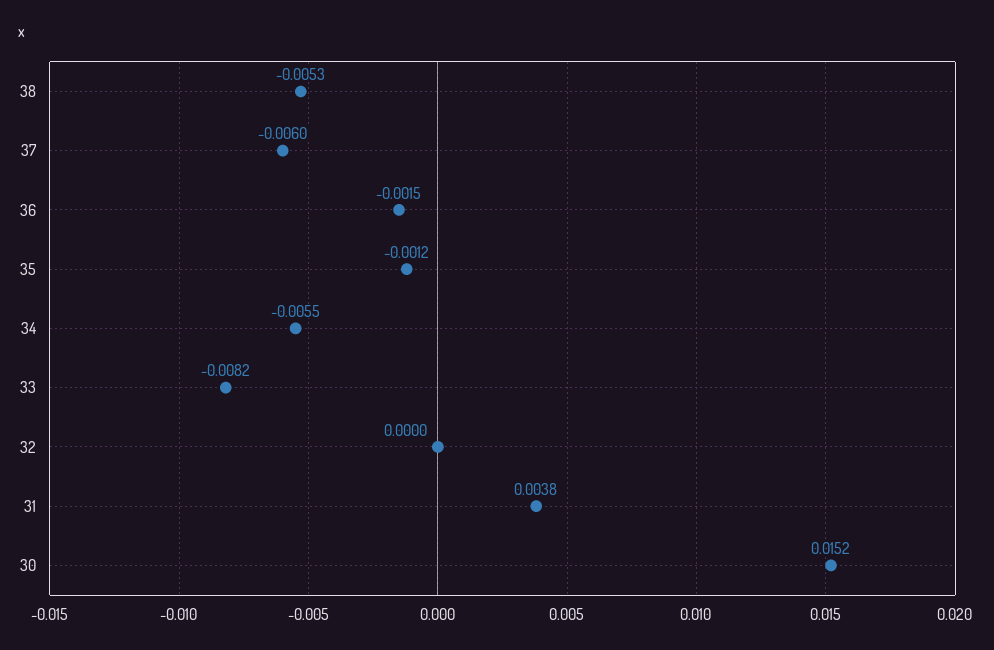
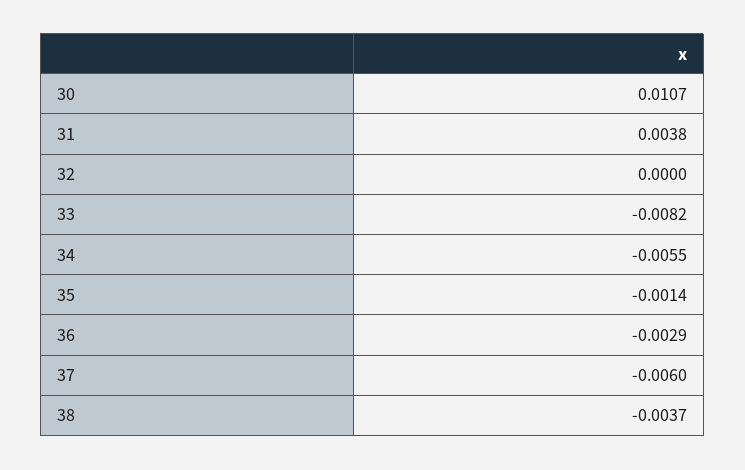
  {
-   "38": -0.0053,
+   "38": -0.0037,
    "37": -0.006,
-   "36": -0.0015,
+   "36": -0.0029,
-   "35": -0.0012,
+   "35": -0.0014,
    "34": -0.0055,
    "33": -0.0082,
    "32": 0,
    "31": 0.0038,
-   "30": 0.0152
+   "30": 0.0107
  }

